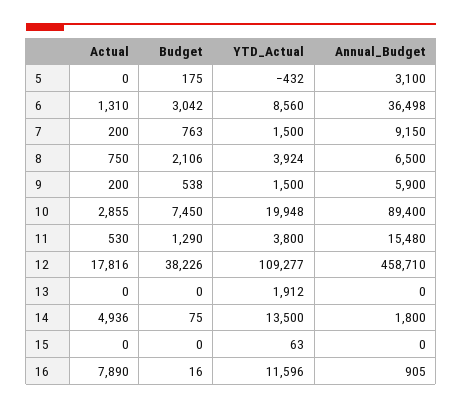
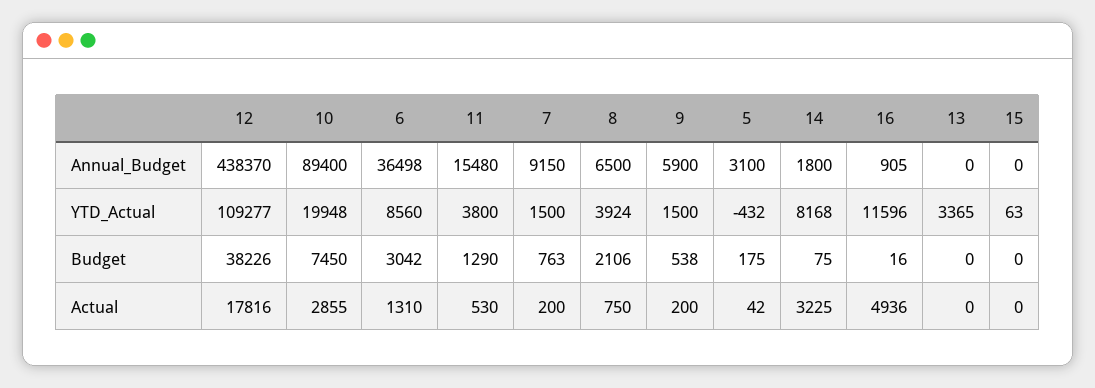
  {
    "Actual": {
-     "5": 0,
+     "5": 42,
      "6": 1310,
      "7": 200,
      "8": 750,
      "9": 200,
      "10": 2855,
      "11": 530,
      "12": 17816,
      "13": 0,
-     "14": 4936,
+     "14": 3225,
      "15": 0,
-     "16": 7890
+     "16": 4936
    },
    "Budget": {
      "5": 175,
      "6": 3042,
      "7": 763,
      "8": 2106,
      "9": 538,
      "10": 7450,
      "11": 1290,
      "12": 38226,
      "13": 0,
      "14": 75,
      "15": 0,
      "16": 16
    },
    "YTD_Actual": {
      "5": -432,
      "6": 8560,
      "7": 1500,
      "8": 3924,
      "9": 1500,
      "10": 19948,
      "11": 3800,
      "12": 109277,
-     "13": 1912,
+     "13": 3365,
-     "14": 13500,
+     "14": 8168,
      "15": 63,
      "16": 11596
    },
    "Annual_Budget": {
      "5": 3100,
      "6": 36498,
      "7": 9150,
      "8": 6500,
      "9": 5900,
      "10": 89400,
      "11": 15480,
-     "12": 458710,
+     "12": 438370,
      "13": 0,
      "14": 1800,
      "15": 0,
      "16": 905
    }
  }

